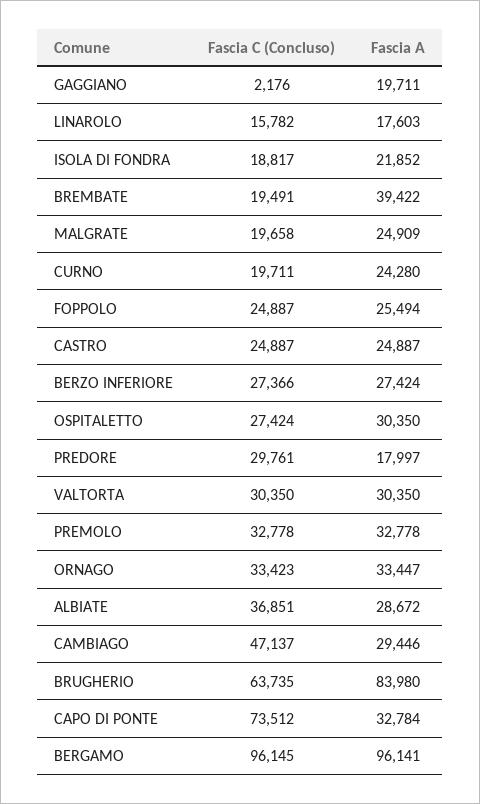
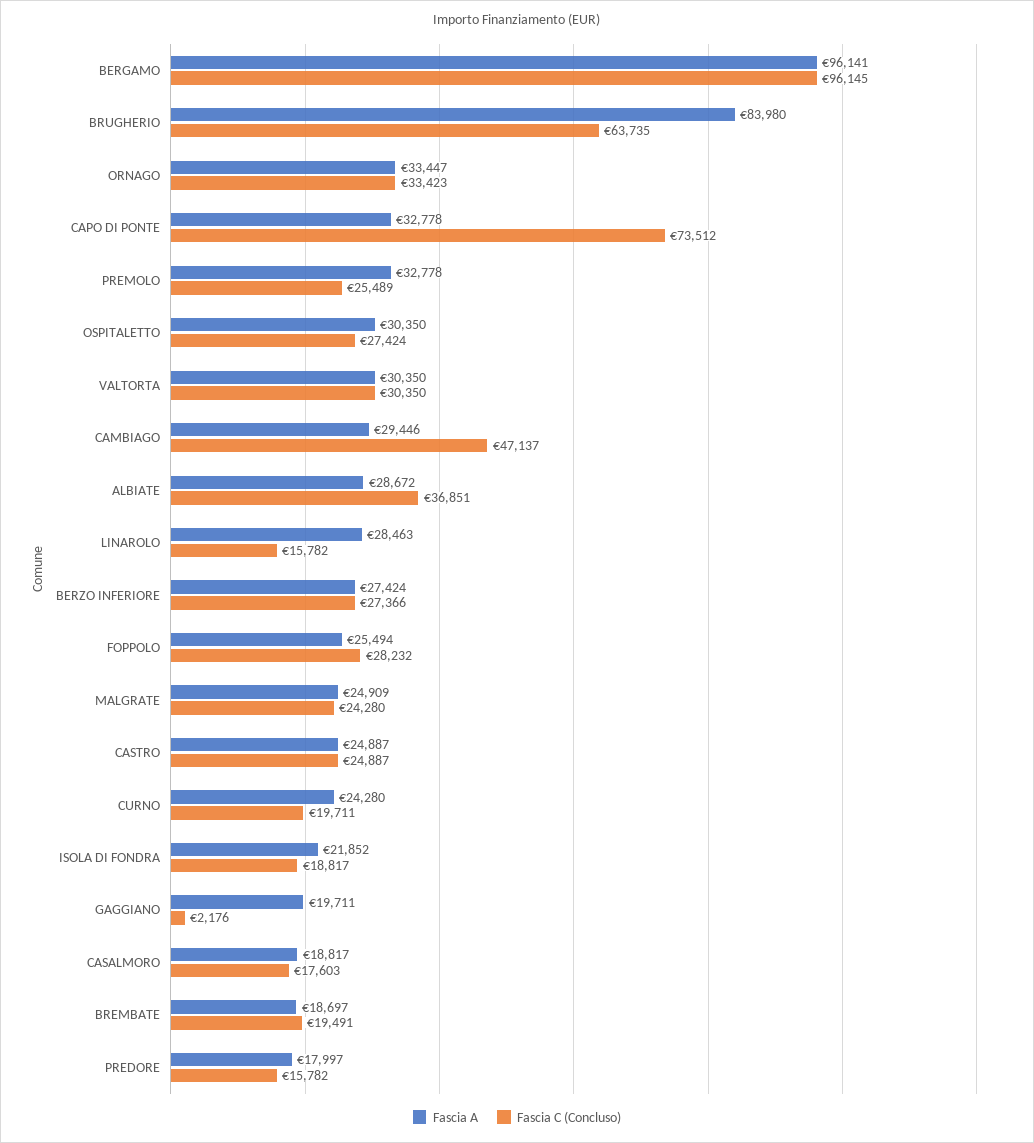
  {
    "Fascia C (Concluso)": {
      "GAGGIANO": 2176,
      "LINAROLO": 15782,
      "ISOLA DI FONDRA": 18817,
      "BREMBATE": 19491,
-     "MALGRATE": 19658,
+     "MALGRATE": 24280,
      "CURNO": 19711,
-     "FOPPOLO": 24887,
+     "FOPPOLO": 28232,
      "CASTRO": 24887,
      "BERZO INFERIORE": 27366,
      "OSPITALETTO": 27424,
-     "PREDORE": 29761,
+     "PREDORE": 15782,
      "VALTORTA": 30350,
-     "PREMOLO": 32778,
+     "PREMOLO": 25489,
      "ORNAGO": 33423,
      "ALBIATE": 36851,
      "CAMBIAGO": 47137,
      "BRUGHERIO": 63735,
      "CAPO DI PONTE": 73512,
-     "BERGAMO": 96145
+     "BERGAMO": 96145,
+     "CASALMORO": 17603
    },
    "Fascia A": {
      "GAGGIANO": 19711,
-     "LINAROLO": 17603,
+     "LINAROLO": 28463,
      "ISOLA DI FONDRA": 21852,
-     "BREMBATE": 39422,
+     "BREMBATE": 18697,
      "MALGRATE": 24909,
      "CURNO": 24280,
      "FOPPOLO": 25494,
      "CASTRO": 24887,
      "BERZO INFERIORE": 27424,
      "OSPITALETTO": 30350,
      "PREDORE": 17997,
      "VALTORTA": 30350,
      "PREMOLO": 32778,
      "ORNAGO": 33447,
      "ALBIATE": 28672,
      "CAMBIAGO": 29446,
      "BRUGHERIO": 83980,
-     "CAPO DI PONTE": 32784,
+     "CAPO DI PONTE": 32778,
-     "BERGAMO": 96141
+     "BERGAMO": 96141,
+     "CASALMORO": 18817
    }
  }

